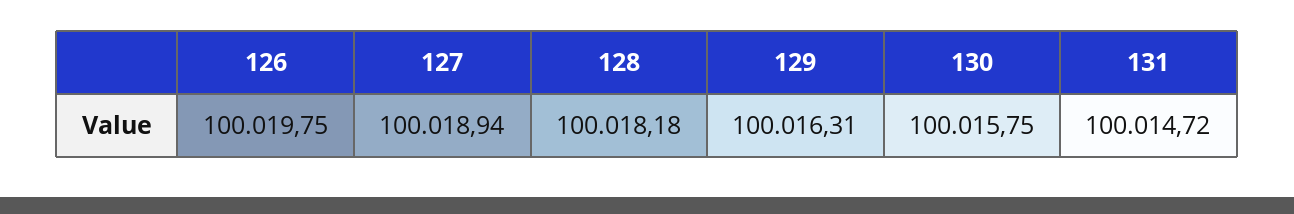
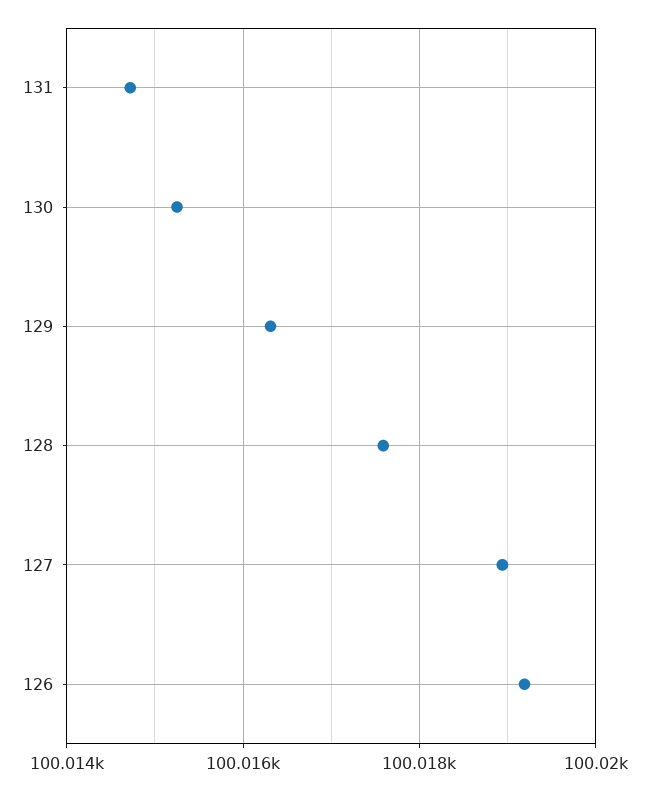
  {
-   "126": 100019.75,
+   "126": 100019.2,
    "127": 100018.94,
-   "128": 100018.18,
+   "128": 100017.6,
    "129": 100016.31,
-   "130": 100015.75,
+   "130": 100015.2,
    "131": 100014.72
  }

